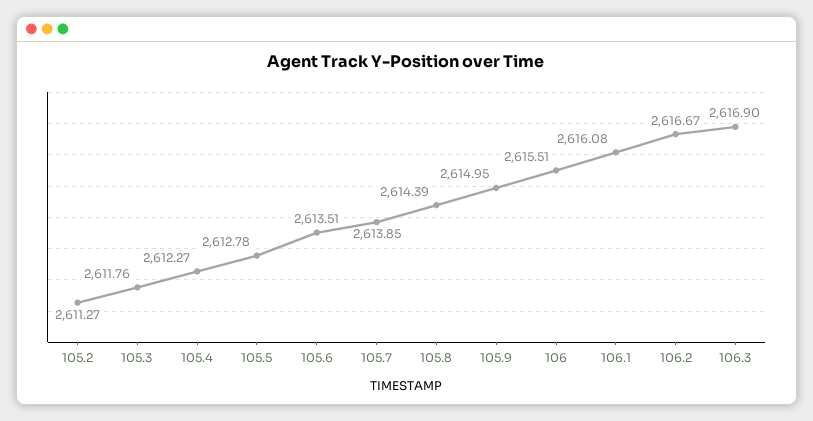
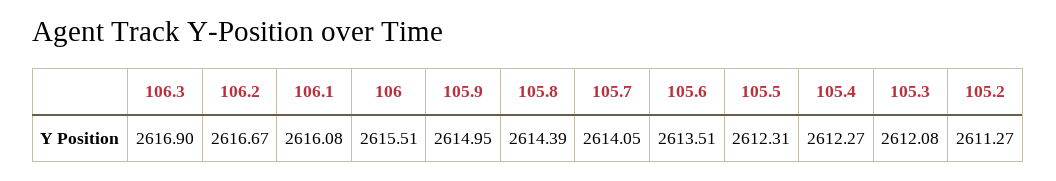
  {
    "105.2": 2611.27,
-   "105.3": 2611.76,
+   "105.3": 2612.08,
    "105.4": 2612.27,
-   "105.5": 2612.78,
+   "105.5": 2612.31,
    "105.6": 2613.51,
-   "105.7": 2613.85,
+   "105.7": 2614.05,
    "105.8": 2614.39,
    "105.9": 2614.95,
    "106": 2615.51,
    "106.1": 2616.08,
    "106.2": 2616.67,
    "106.3": 2616.9
  }

